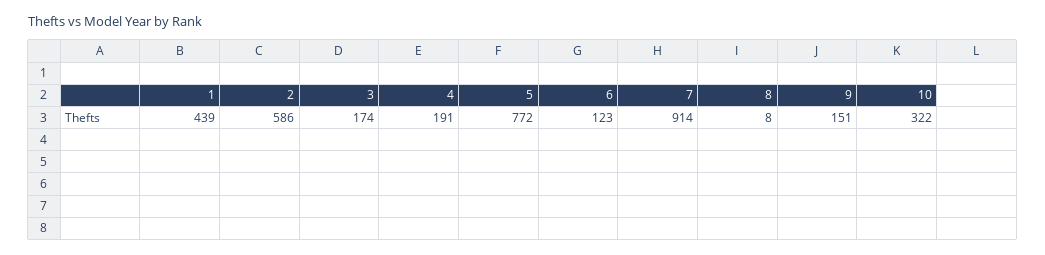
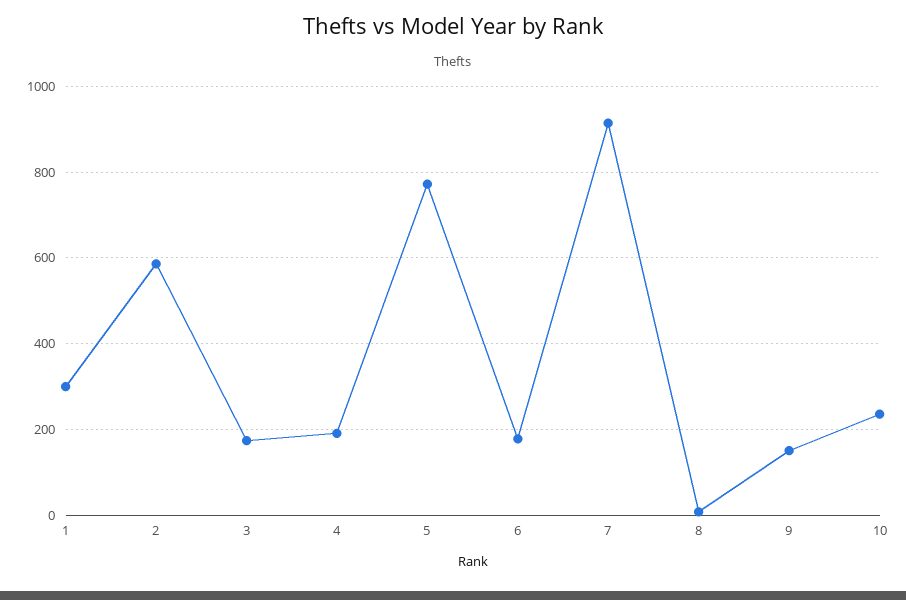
  {
-   "1": 439,
+   "1": 300,
    "2": 586,
    "3": 174,
    "4": 191,
    "5": 772,
-   "6": 123,
+   "6": 180,
    "7": 914,
    "8": 8,
    "9": 151,
-   "10": 322
+   "10": 240
  }

